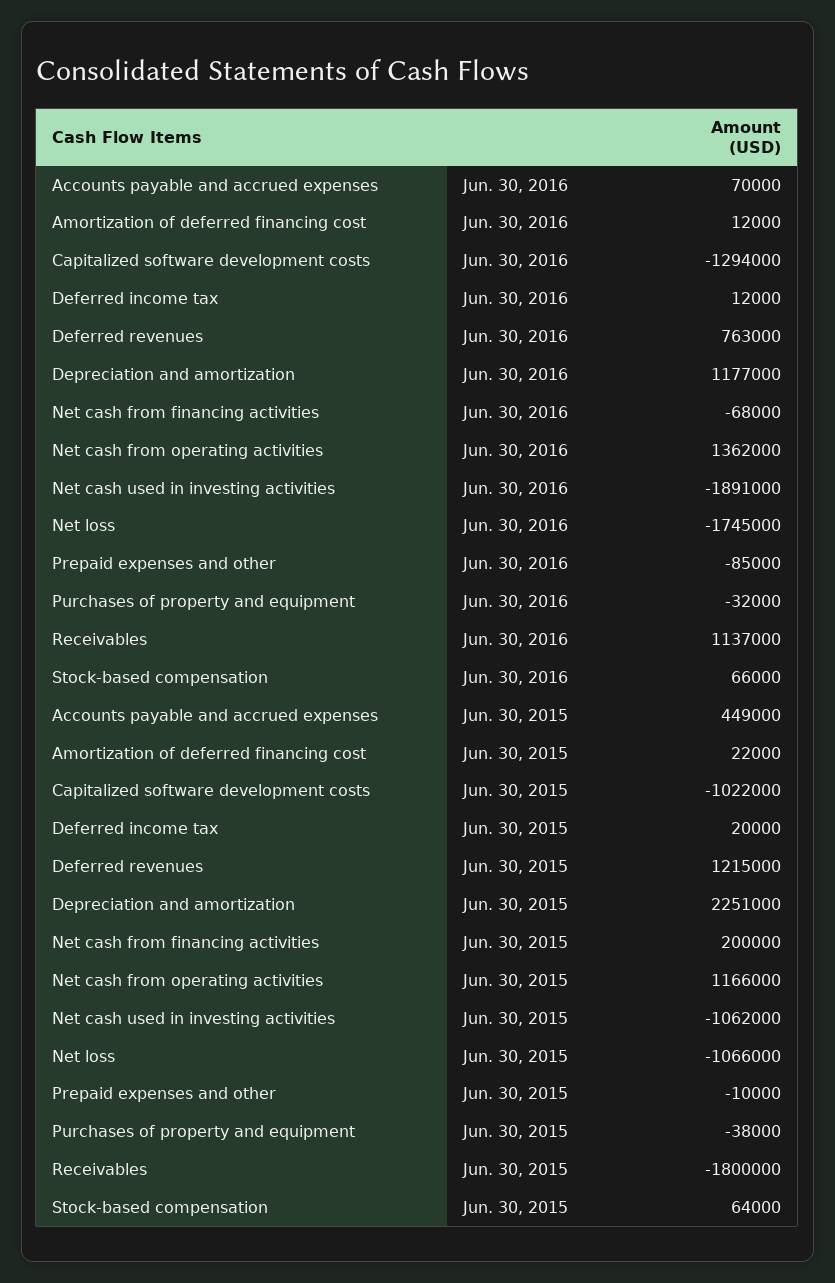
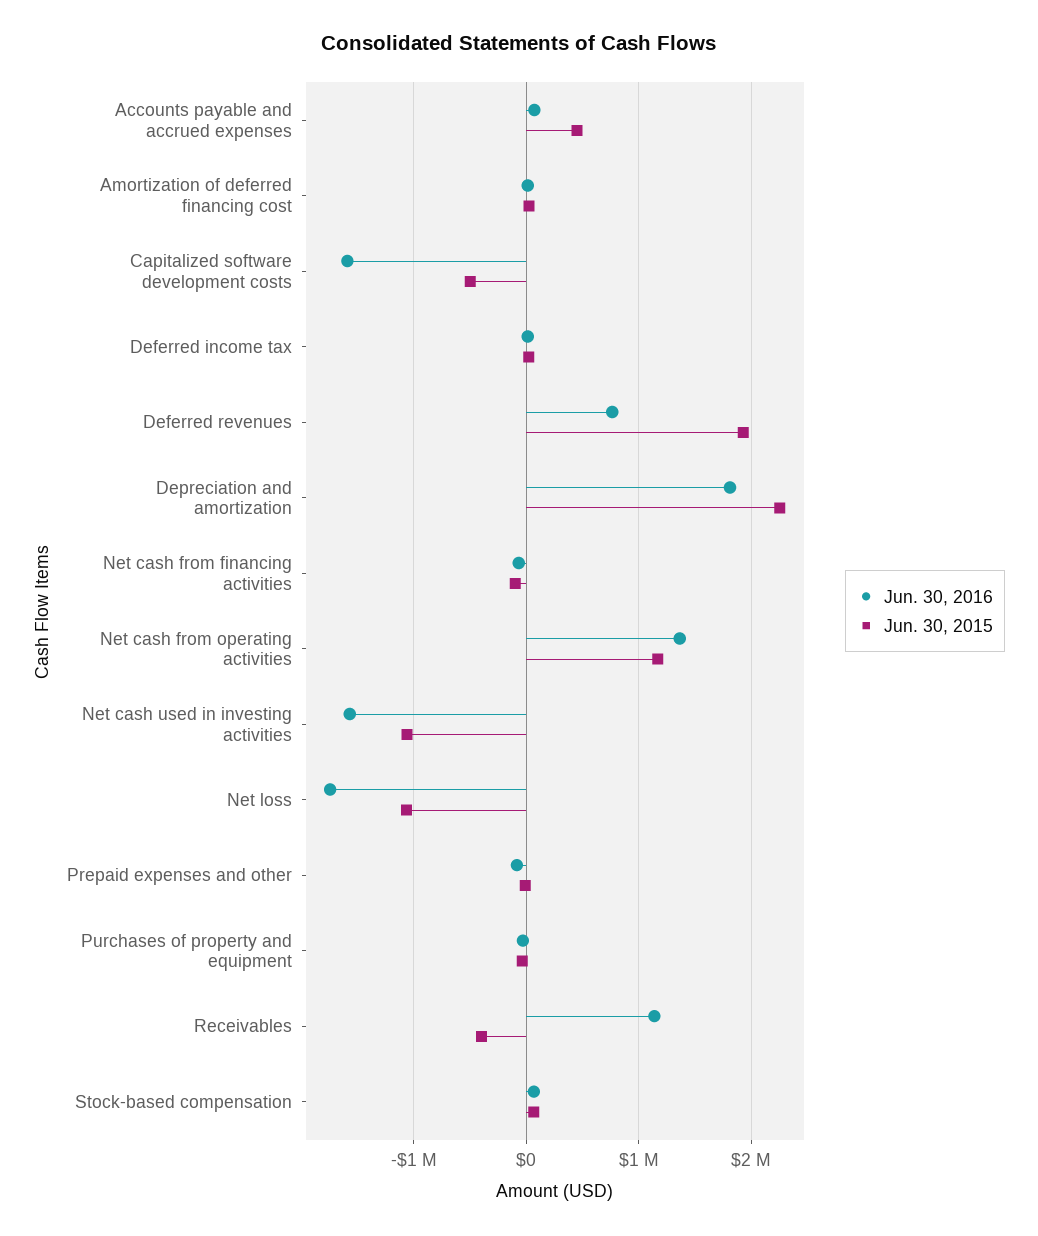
  {
    "Jun. 30, 2016": {
      "Accounts payable and accrued expenses": 70000,
      "Amortization of deferred financing cost": 12000,
-     "Capitalized software development costs": -1294000,
+     "Capitalized software development costs": -1600000,
      "Deferred income tax": 12000,
      "Deferred revenues": 763000,
-     "Depreciation and amortization": 1177000,
+     "Depreciation and amortization": 1800000,
      "Net cash from financing activities": -68000,
      "Net cash from operating activities": 1362000,
-     "Net cash used in investing activities": -1891000,
+     "Net cash used in investing activities": -1600000,
      "Net loss": -1745000,
      "Prepaid expenses and other": -85000,
      "Purchases of property and equipment": -32000,
      "Receivables": 1137000,
      "Stock-based compensation": 66000
    },
    "Jun. 30, 2015": {
      "Accounts payable and accrued expenses": 449000,
      "Amortization of deferred financing cost": 22000,
-     "Capitalized software development costs": -1022000,
+     "Capitalized software development costs": -500000,
      "Deferred income tax": 20000,
-     "Deferred revenues": 1215000,
+     "Deferred revenues": 1900000,
      "Depreciation and amortization": 2251000,
-     "Net cash from financing activities": 200000,
+     "Net cash from financing activities": -100000,
      "Net cash from operating activities": 1166000,
      "Net cash used in investing activities": -1062000,
      "Net loss": -1066000,
      "Prepaid expenses and other": -10000,
      "Purchases of property and equipment": -38000,
-     "Receivables": -1800000,
+     "Receivables": -400000,
      "Stock-based compensation": 64000
    }
  }

